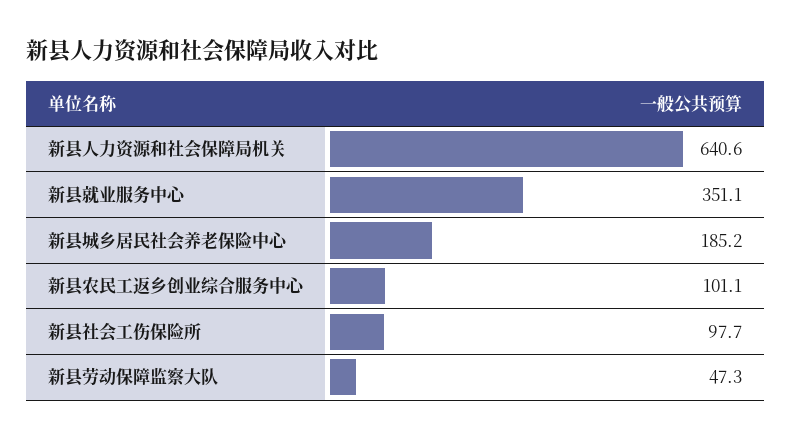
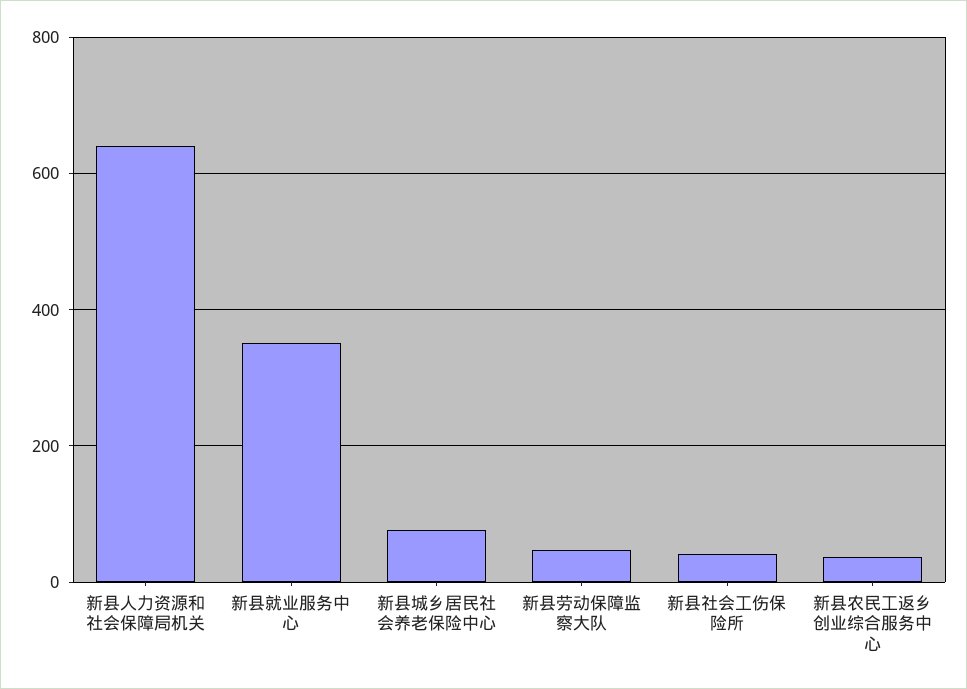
  {
    "新县人力资源和社会保障局机关": 640.6,
    "新县就业服务中心": 351.1,
-   "新县城乡居民社会养老保险中心": 185.2,
+   "新县城乡居民社会养老保险中心": 80,
-   "新县农民工返乡创业综合服务中心": 101.1,
+   "新县农民工返乡创业综合服务中心": 40,
-   "新县社会工伤保险所": 97.7,
+   "新县社会工伤保险所": 40,
    "新县劳动保障监察大队": 47.3
  }

